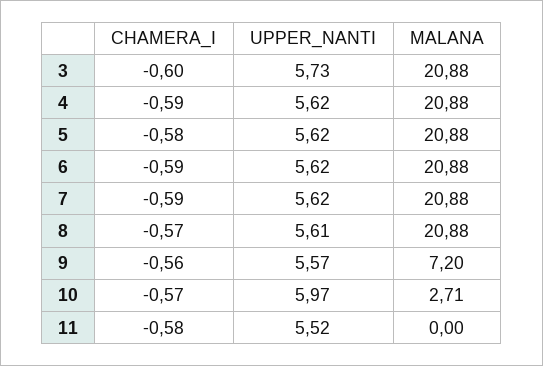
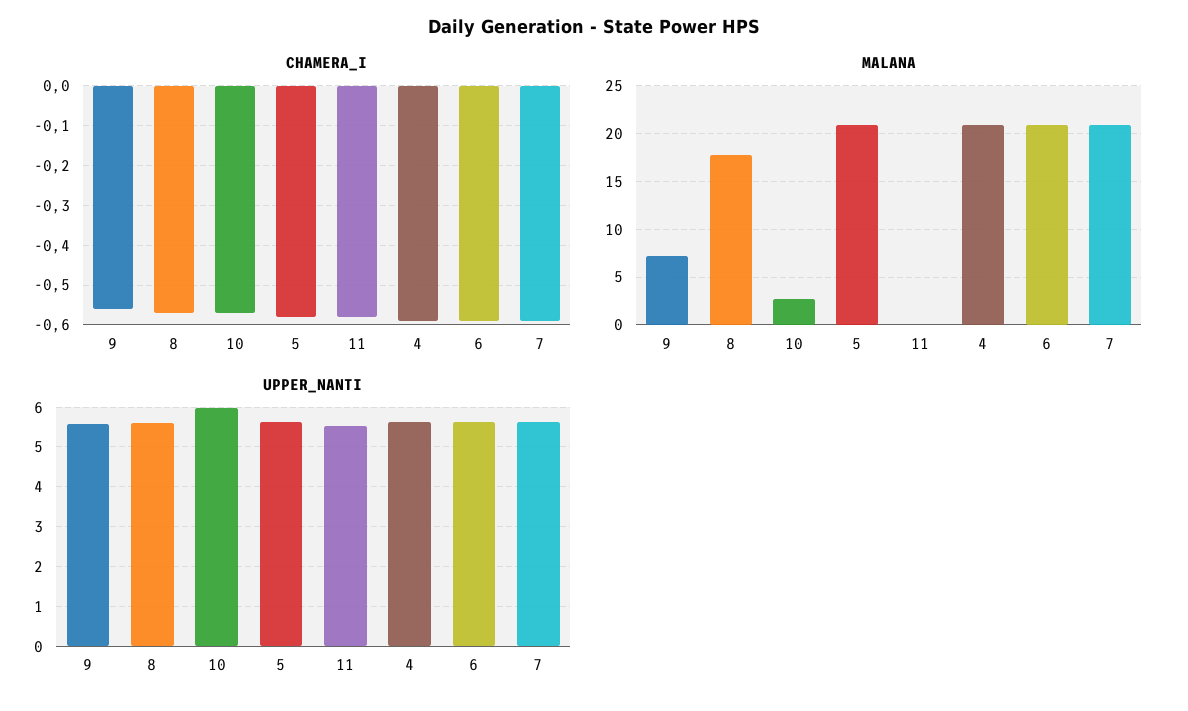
  {
    "CHAMERA_I": {
-     "3": -0.6,
      "4": -0.59,
      "5": -0.58,
      "6": -0.59,
      "7": -0.59,
      "8": -0.57,
      "9": -0.56,
      "10": -0.57,
      "11": -0.58
    },
    "UPPER_NANTI": {
-     "3": 5.73,
      "4": 5.62,
      "5": 5.62,
      "6": 5.62,
      "7": 5.62,
      "8": 5.61,
      "9": 5.57,
      "10": 5.97,
      "11": 5.52
    },
    "MALANA": {
-     "3": 20.88,
      "4": 20.88,
      "5": 20.88,
      "6": 20.88,
      "7": 20.88,
-     "8": 20.88,
+     "8": 18,
      "9": 7.2,
      "10": 2.71,
      "11": 0
    }
  }

